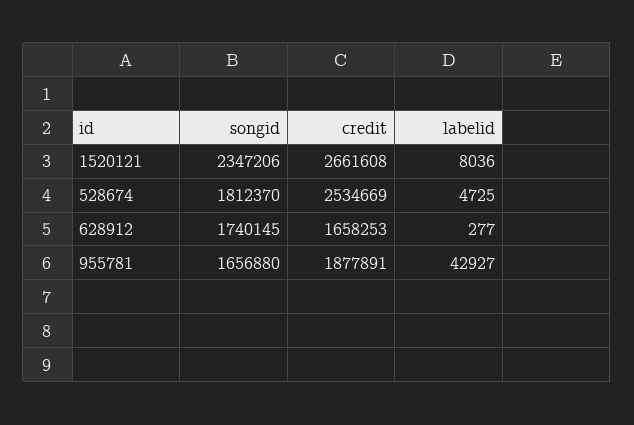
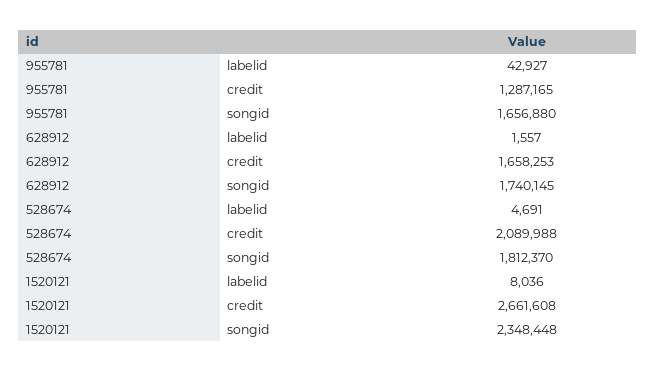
  {
    "songid": {
-     "1520121": 2347206,
+     "1520121": 2348448,
      "528674": 1812370,
      "628912": 1740145,
      "955781": 1656880
    },
    "credit": {
      "1520121": 2661608,
-     "528674": 2534669,
+     "528674": 2089988,
      "628912": 1658253,
-     "955781": 1877891
+     "955781": 1287165
    },
    "labelid": {
      "1520121": 8036,
-     "528674": 4725,
+     "528674": 4691,
-     "628912": 277,
+     "628912": 1557,
      "955781": 42927
    }
  }

